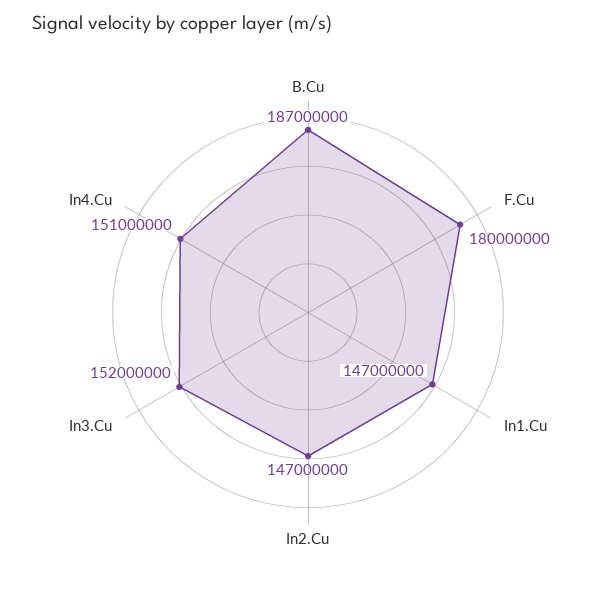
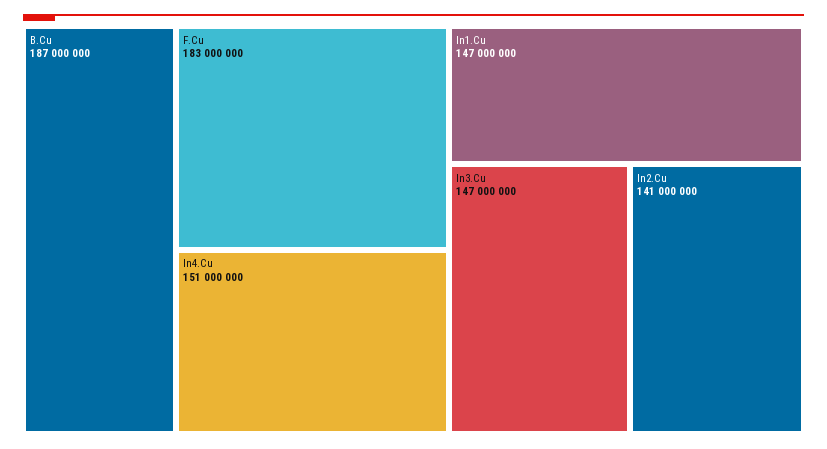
  {
    "B.Cu": 187000000,
-   "F.Cu": 180000000,
+   "F.Cu": 183000000,
    "In1.Cu": 147000000,
-   "In2.Cu": 147000000,
+   "In2.Cu": 141000000,
-   "In3.Cu": 152000000,
+   "In3.Cu": 147000000,
    "In4.Cu": 151000000
  }

